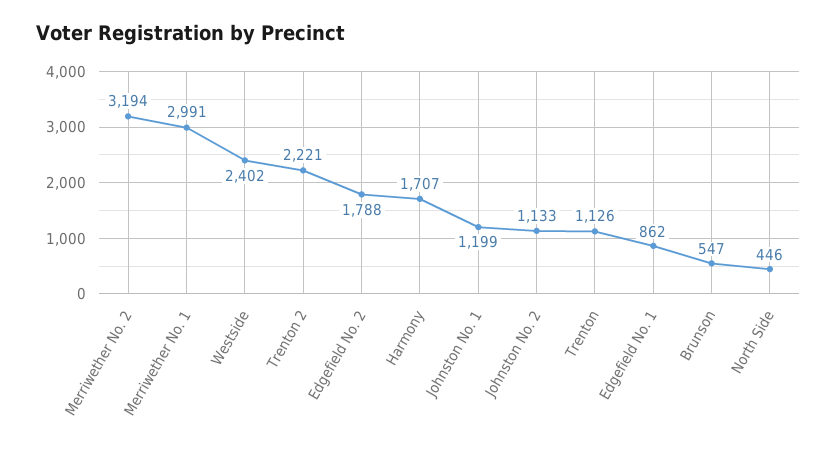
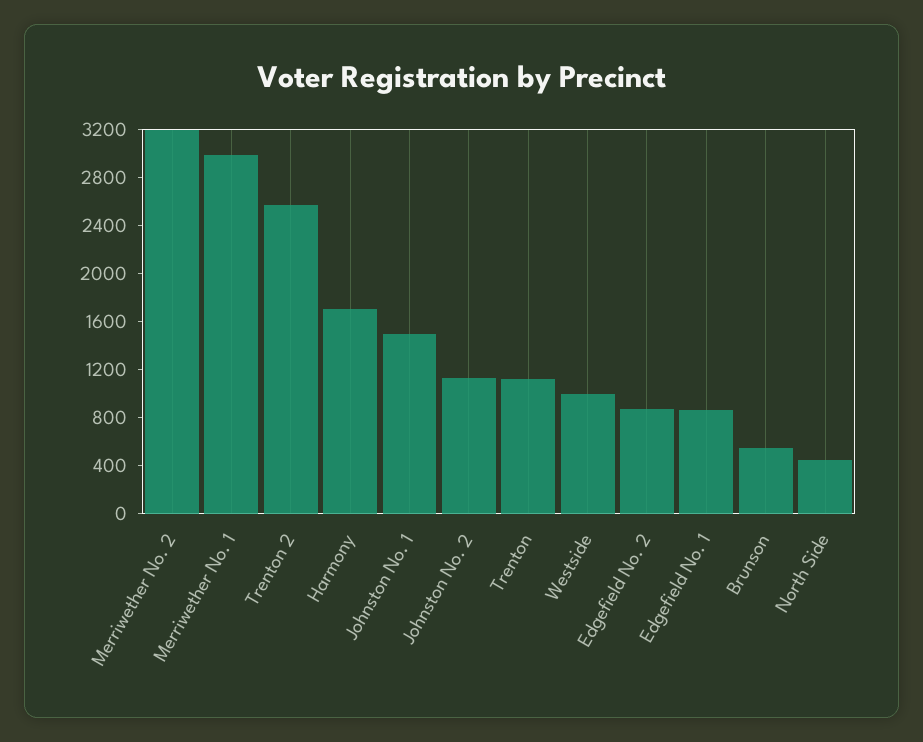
  {
    "Merriwether No. 2": 3194,
    "Merriwether No. 1": 2991,
-   "Westside": 2402,
+   "Westside": 1000,
-   "Trenton 2": 2221,
+   "Trenton 2": 2600,
-   "Edgefield No. 2": 1788,
+   "Edgefield No. 2": 900,
    "Harmony": 1707,
-   "Johnston No. 1": 1199,
+   "Johnston No. 1": 1500,
    "Johnston No. 2": 1133,
    "Trenton": 1126,
    "Edgefield No. 1": 862,
    "Brunson": 547,
    "North Side": 446
  }

